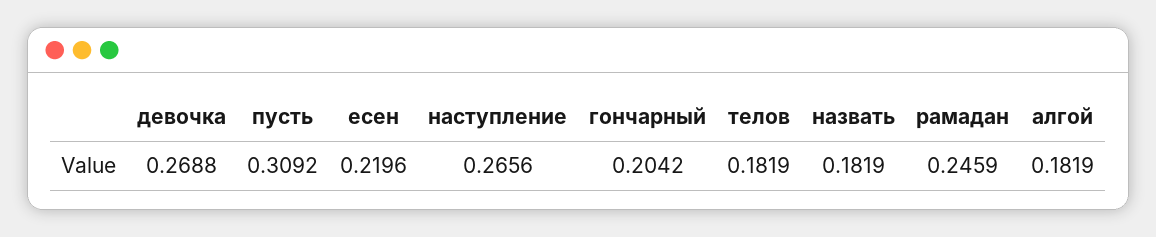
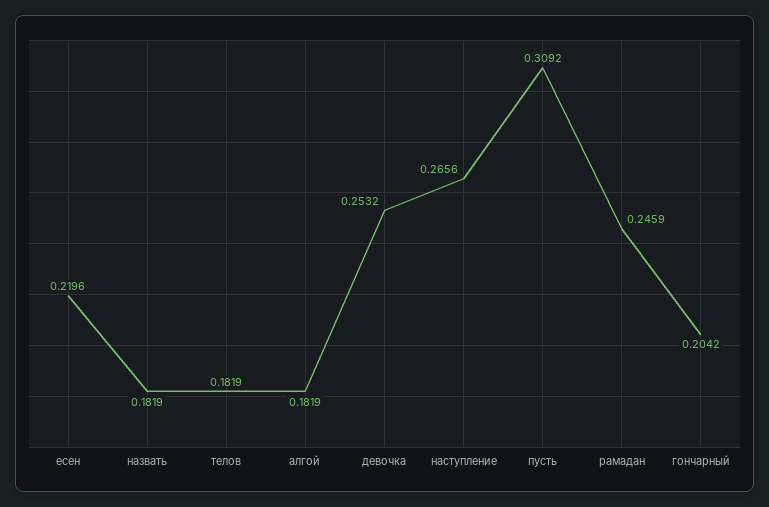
  {
-   "девочка": 0.2688,
+   "девочка": 0.2532,
    "пусть": 0.3092,
    "есен": 0.2196,
    "наступление": 0.2656,
    "гончарный": 0.2042,
    "телов": 0.1819,
    "назвать": 0.1819,
    "рамадан": 0.2459,
    "алгой": 0.1819
  }

